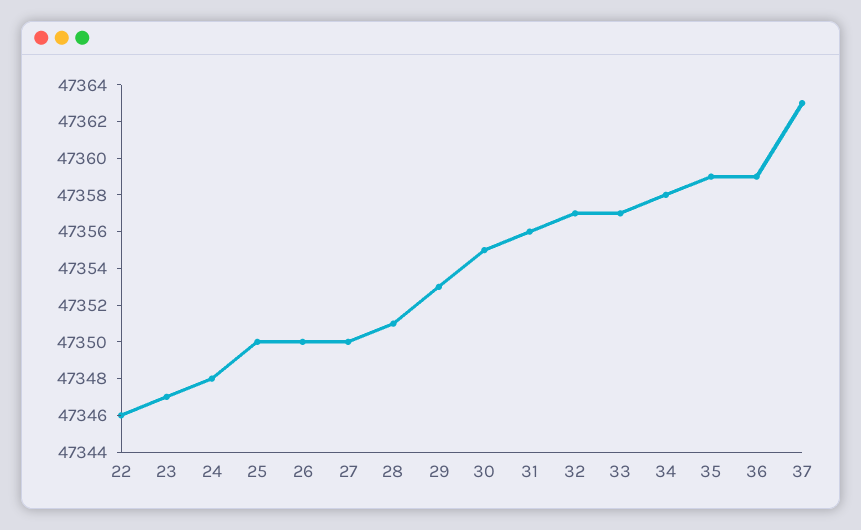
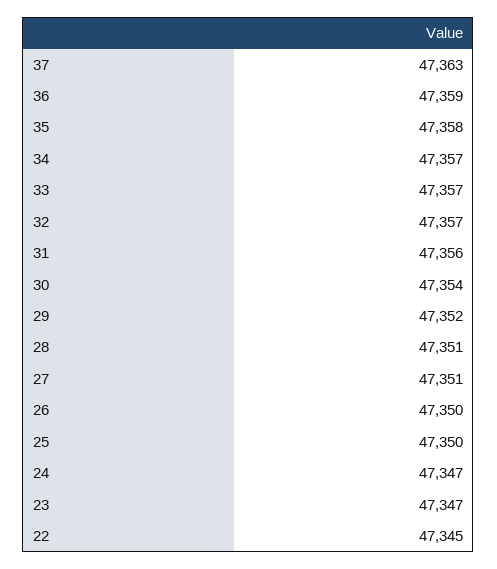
  {
-   "22": 47346,
+   "22": 47345,
    "23": 47347,
-   "24": 47348,
+   "24": 47347,
    "25": 47350,
    "26": 47350,
-   "27": 47350,
+   "27": 47351,
    "28": 47351,
-   "29": 47353,
+   "29": 47352,
-   "30": 47355,
+   "30": 47354,
    "31": 47356,
    "32": 47357,
    "33": 47357,
-   "34": 47358,
+   "34": 47357,
-   "35": 47359,
+   "35": 47358,
    "36": 47359,
    "37": 47363
  }

